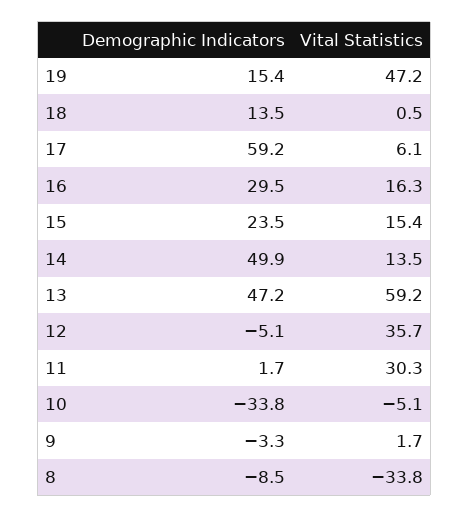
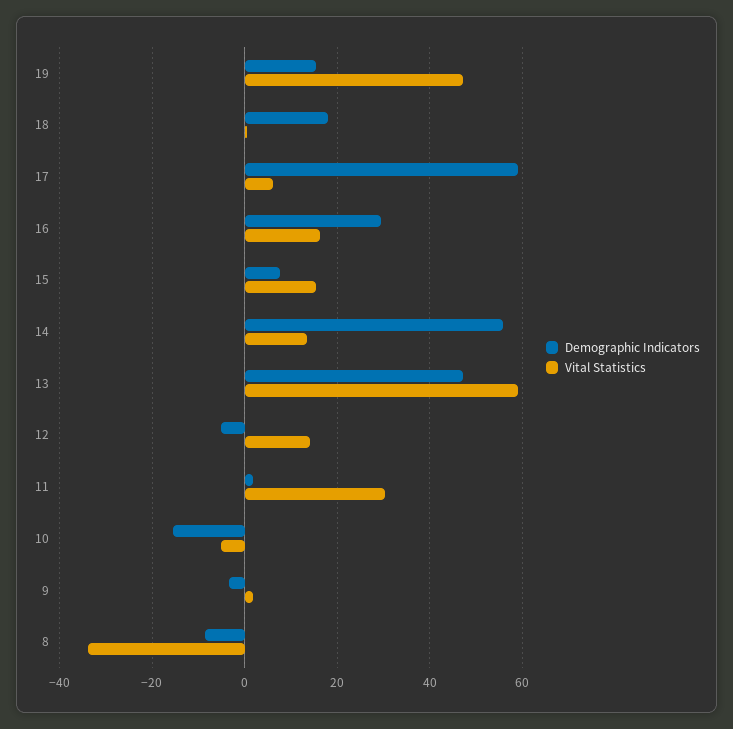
  {
    "Demographic Indicators": {
      "19": 15.4,
-     "18": 13.5,
+     "18": 18,
      "17": 59.2,
      "16": 29.5,
-     "15": 23.5,
+     "15": 8,
-     "14": 49.9,
+     "14": 56,
      "13": 47.2,
      "12": -5.1,
      "11": 1.7,
-     "10": -33.8,
+     "10": -16,
      "9": -3.3,
      "8": -8.5
    },
    "Vital Statistics": {
      "19": 47.2,
      "18": 0.5,
      "17": 6.1,
      "16": 16.3,
      "15": 15.4,
      "14": 13.5,
      "13": 59.2,
-     "12": 35.7,
+     "12": 14,
      "11": 30.3,
      "10": -5.1,
      "9": 1.7,
      "8": -33.8
    }
  }

